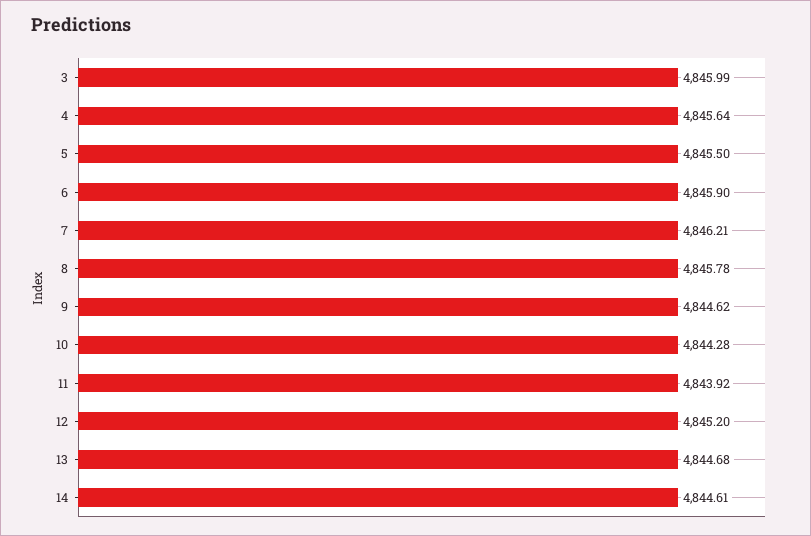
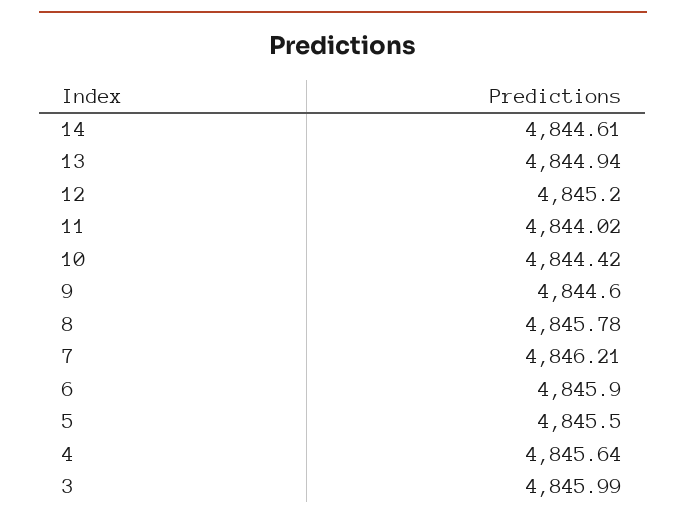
  {
    "3": 4845.99,
    "4": 4845.64,
    "5": 4845.5,
    "6": 4845.9,
    "7": 4846.21,
    "8": 4845.78,
-   "9": 4844.62,
+   "9": 4844.6,
-   "10": 4844.28,
+   "10": 4844.42,
-   "11": 4843.92,
+   "11": 4844.02,
    "12": 4845.2,
-   "13": 4844.68,
+   "13": 4844.94,
    "14": 4844.61
  }

